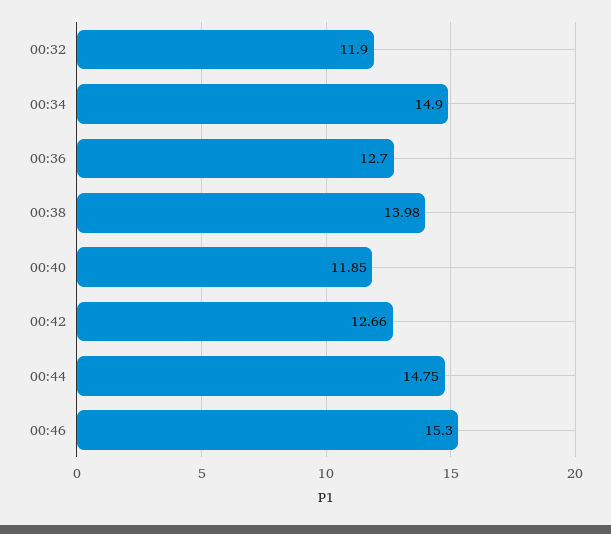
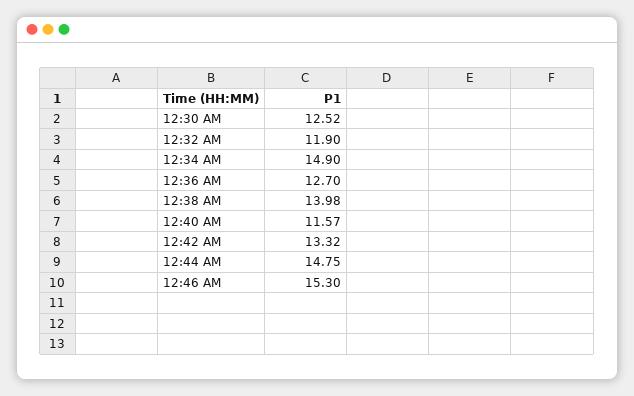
  {
    "00:32": 11.9,
    "00:34": 14.9,
    "00:36": 12.7,
    "00:38": 13.98,
-   "00:40": 11.85,
+   "00:40": 11.57,
-   "00:42": 12.66,
+   "00:42": 13.32,
    "00:44": 14.75,
-   "00:46": 15.3
+   "00:46": 15.3,
+   "12:30 AM": 12.52
  }

